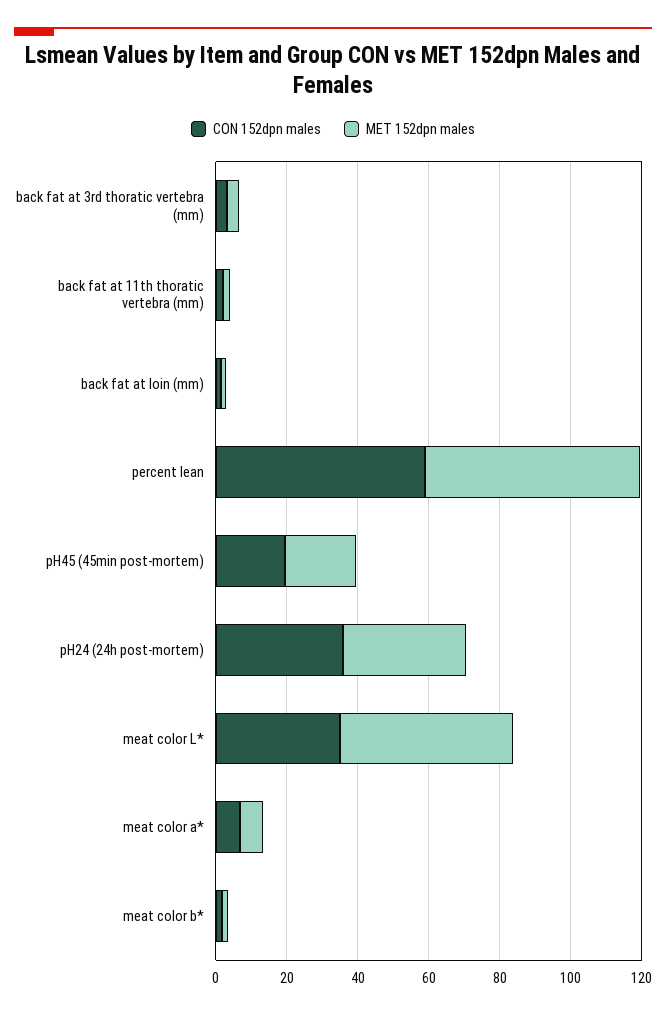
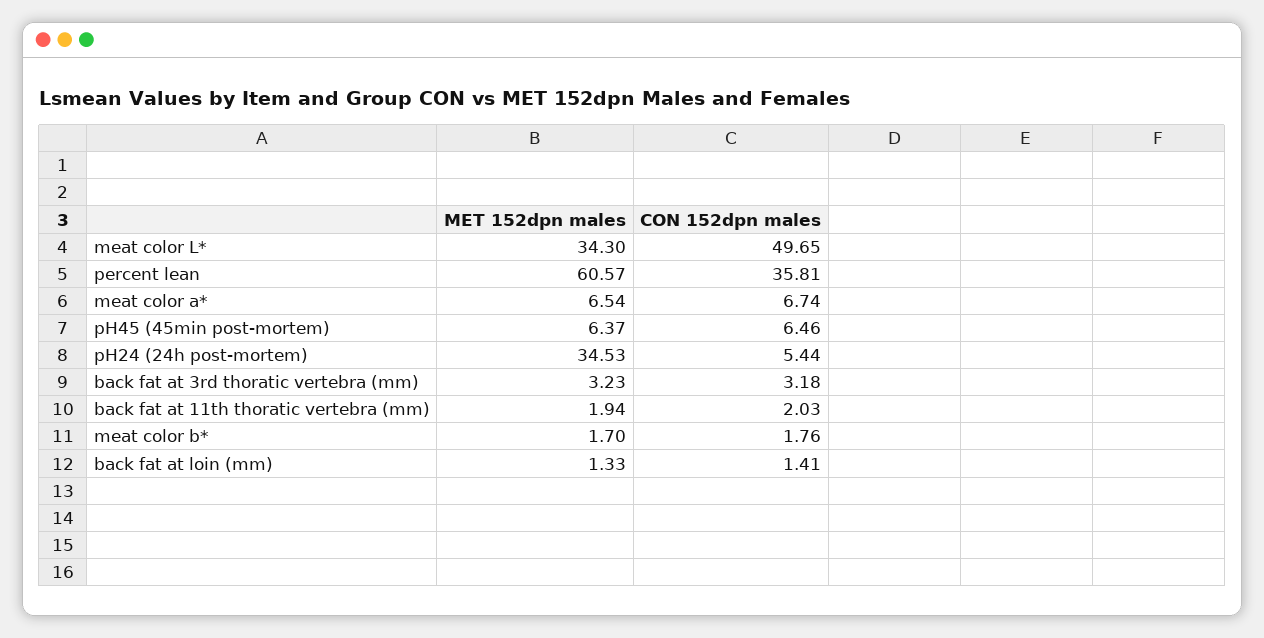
  {
    "CON 152dpn males": {
      "back fat at 3rd thoratic vertebra (mm)": 3.18,
      "back fat at 11th thoratic vertebra (mm)": 2.03,
      "back fat at loin (mm)": 1.41,
-     "percent lean": 60,
+     "percent lean": 35.81,
-     "pH45 (45min post-mortem)": 20,
+     "pH45 (45min post-mortem)": 6.46,
-     "pH24 (24h post-mortem)": 35,
+     "pH24 (24h post-mortem)": 5.44,
-     "meat color L*": 35,
+     "meat color L*": 49.65,
      "meat color a*": 6.74,
      "meat color b*": 1.76
    },
    "MET 152dpn males": {
      "back fat at 3rd thoratic vertebra (mm)": 3.23,
      "back fat at 11th thoratic vertebra (mm)": 1.94,
      "back fat at loin (mm)": 1.33,
      "percent lean": 60.57,
-     "pH45 (45min post-mortem)": 20,
+     "pH45 (45min post-mortem)": 6.37,
      "pH24 (24h post-mortem)": 34.53,
-     "meat color L*": 50,
+     "meat color L*": 34.3,
      "meat color a*": 6.54,
      "meat color b*": 1.7
    }
  }

